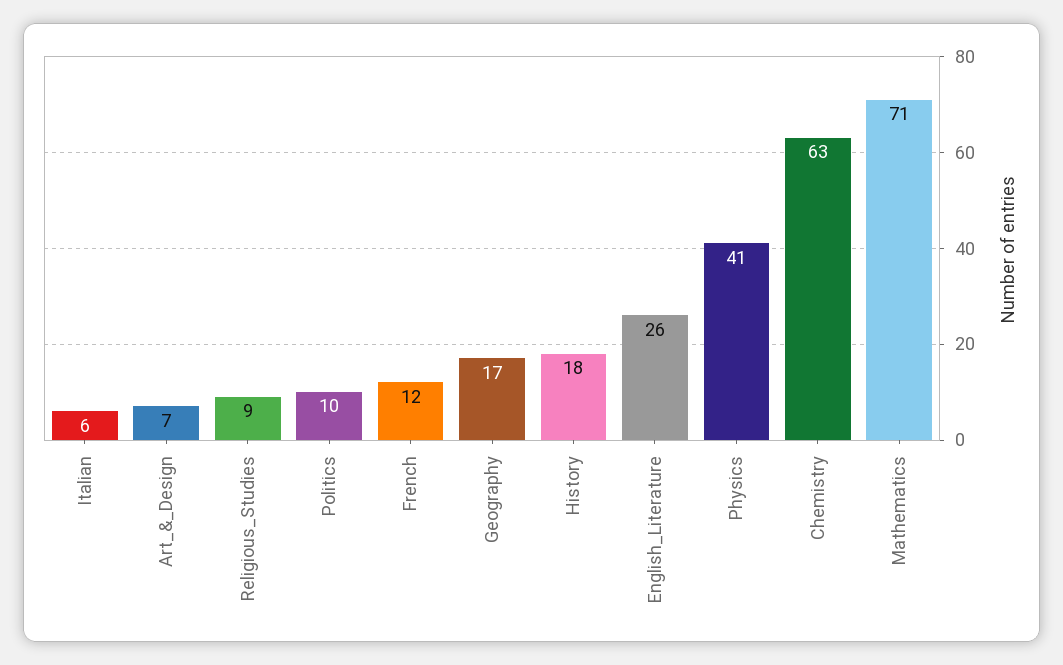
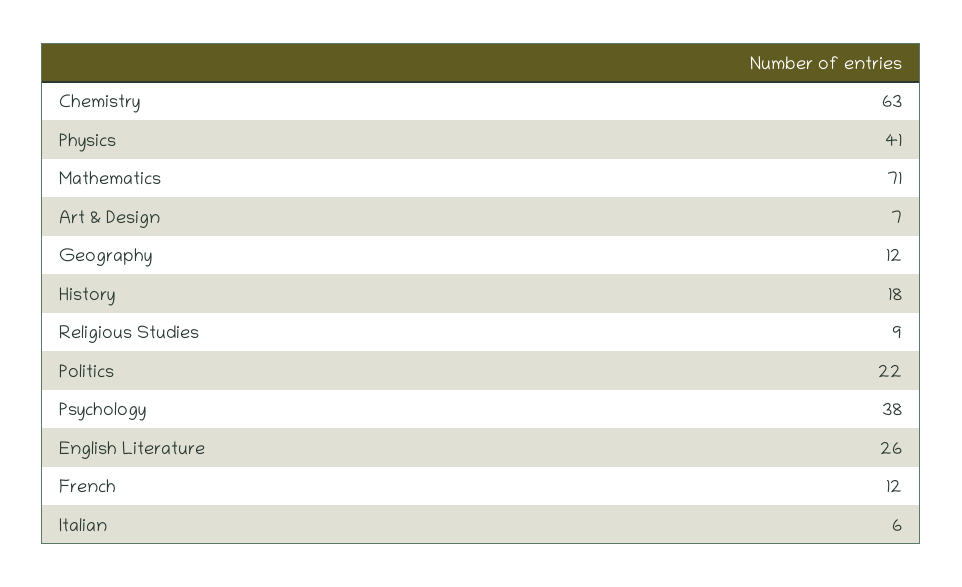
  {
    "Italian": 6,
    "Art_&_Design": 7,
    "Religious_Studies": 9,
-   "Politics": 10,
+   "Politics": 22,
    "French": 12,
-   "Geography": 17,
+   "Geography": 12,
    "History": 18,
    "English_Literature": 26,
    "Physics": 41,
    "Chemistry": 63,
-   "Mathematics": 71
+   "Mathematics": 71,
+   "Psychology": 38
  }

